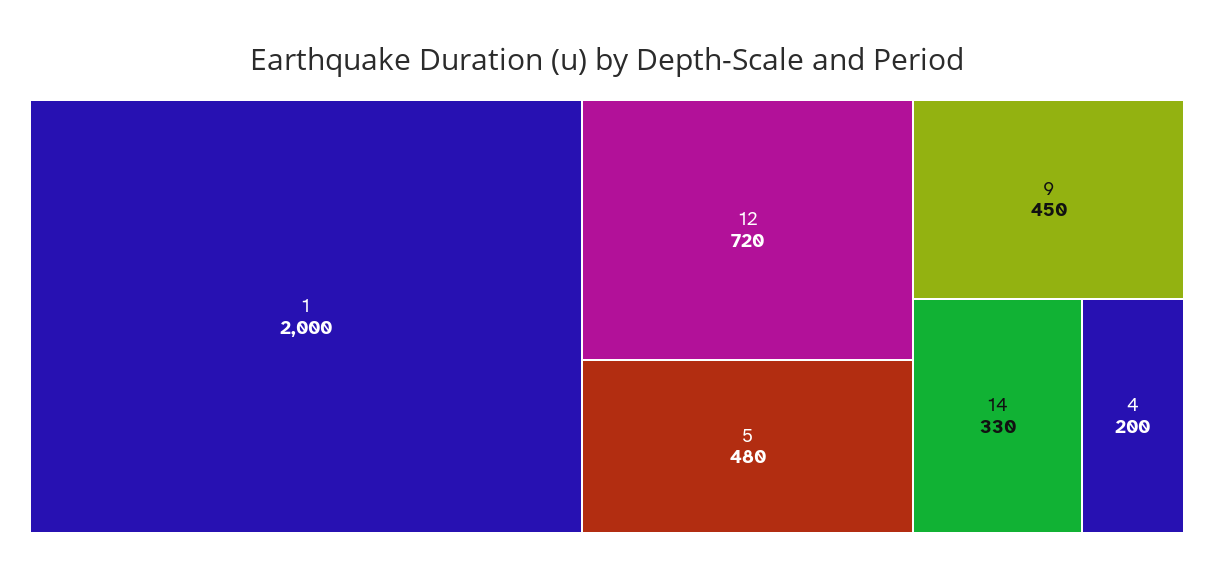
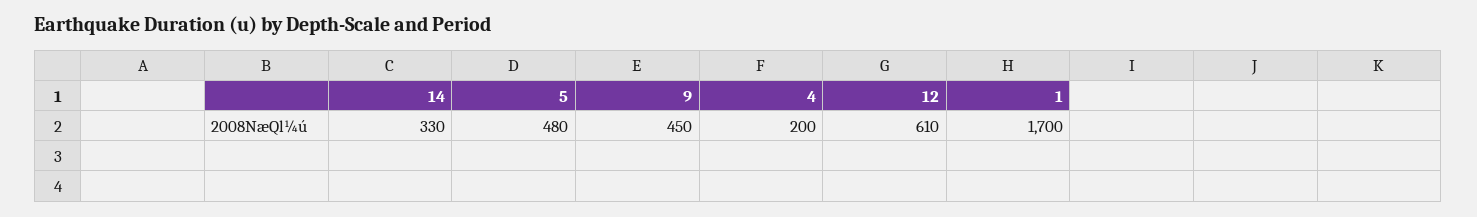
  {
-   "1": 2000,
+   "1": 1700,
-   "12": 720,
+   "12": 610,
    "5": 480,
    "9": 450,
    "14": 330,
    "4": 200
  }

